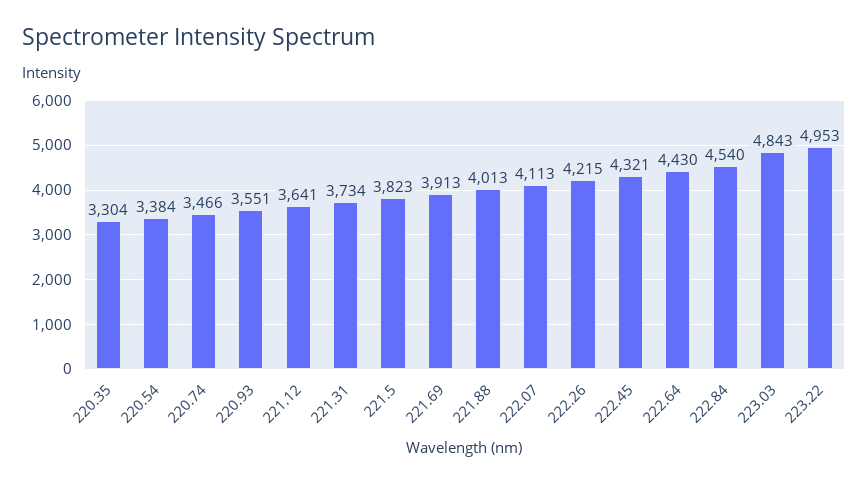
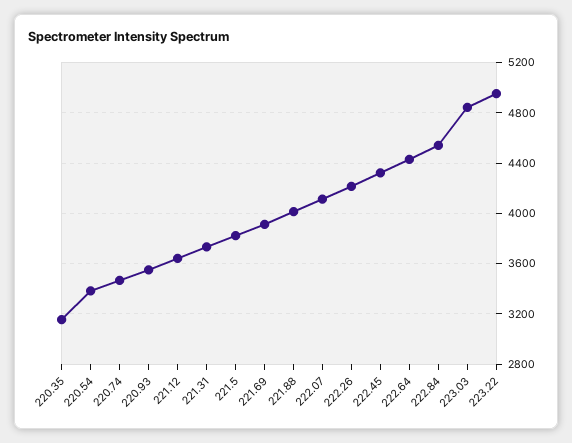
  {
-   "220.35": 3304,
+   "220.35": 3150,
    "220.54": 3384,
    "220.74": 3466,
    "220.93": 3551,
    "221.12": 3641,
    "221.31": 3734,
    "221.5": 3823,
    "221.69": 3913,
    "221.88": 4013,
    "222.07": 4113,
    "222.26": 4215,
    "222.45": 4321,
    "222.64": 4430,
    "222.84": 4540,
    "223.03": 4843,
    "223.22": 4953
  }

